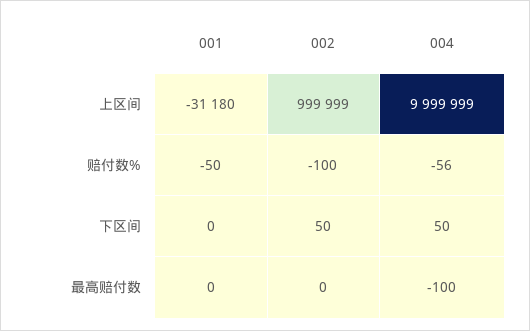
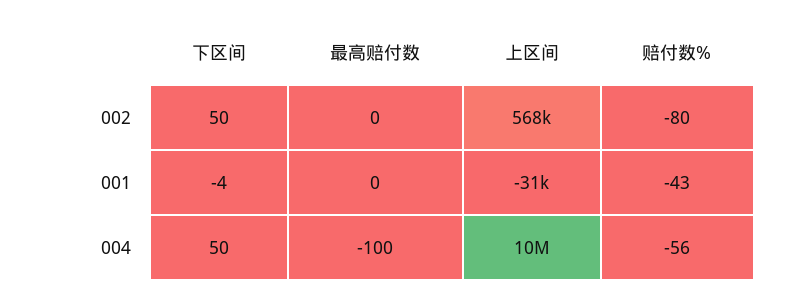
  {
    "001": {
      "上区间": -31180,
-     "赔付数%": -50,
+     "赔付数%": -43,
-     "下区间": 0,
+     "下区间": -4,
      "最高赔付数": 0
    },
    "002": {
-     "上区间": 999999,
+     "上区间": 568000,
-     "赔付数%": -100,
+     "赔付数%": -80,
      "下区间": 50,
      "最高赔付数": 0
    },
    "004": {
      "上区间": 9999999,
      "赔付数%": -56,
      "下区间": 50,
      "最高赔付数": -100
    }
  }

